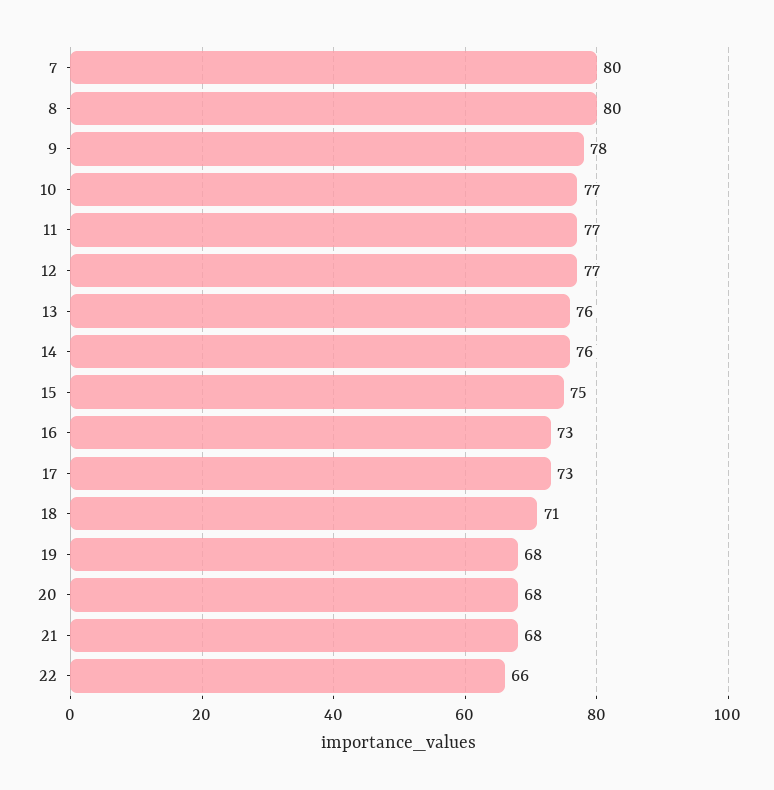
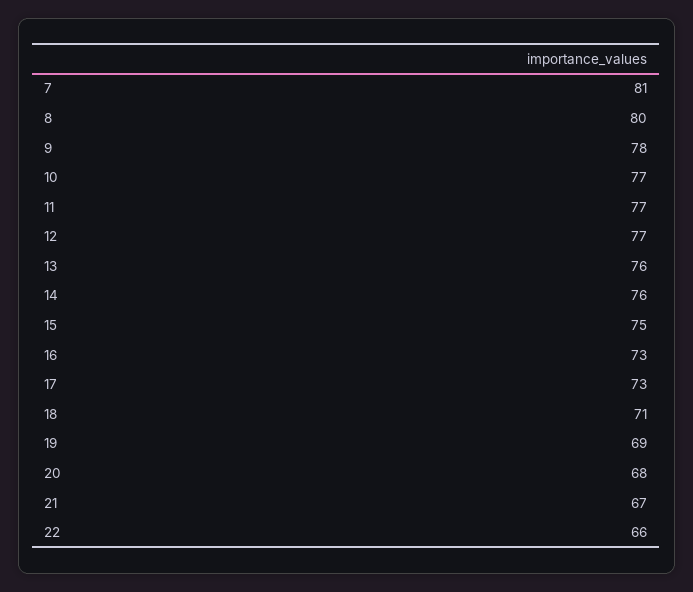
  {
-   "7": 80,
+   "7": 81,
    "8": 80,
    "9": 78,
    "10": 77,
    "11": 77,
    "12": 77,
    "13": 76,
    "14": 76,
    "15": 75,
    "16": 73,
    "17": 73,
    "18": 71,
-   "19": 68,
+   "19": 69,
    "20": 68,
-   "21": 68,
+   "21": 67,
    "22": 66
  }

